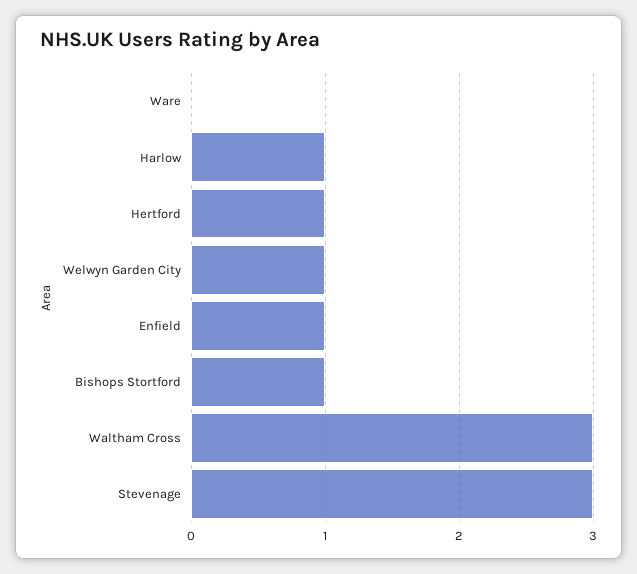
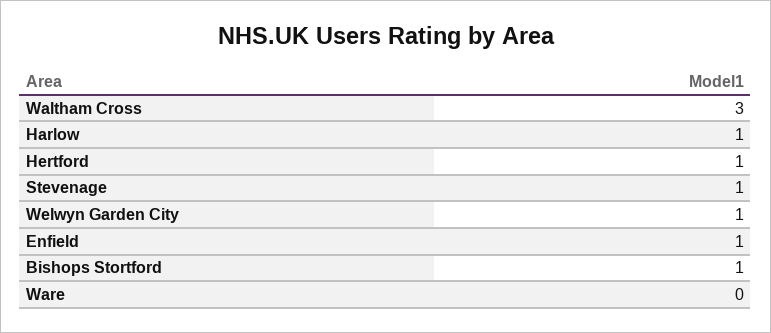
  {
    "Ware": 0,
    "Harlow": 1,
    "Hertford": 1,
    "Welwyn Garden City": 1,
    "Enfield": 1,
    "Bishops Stortford": 1,
    "Waltham Cross": 3,
-   "Stevenage": 3
+   "Stevenage": 1
  }

